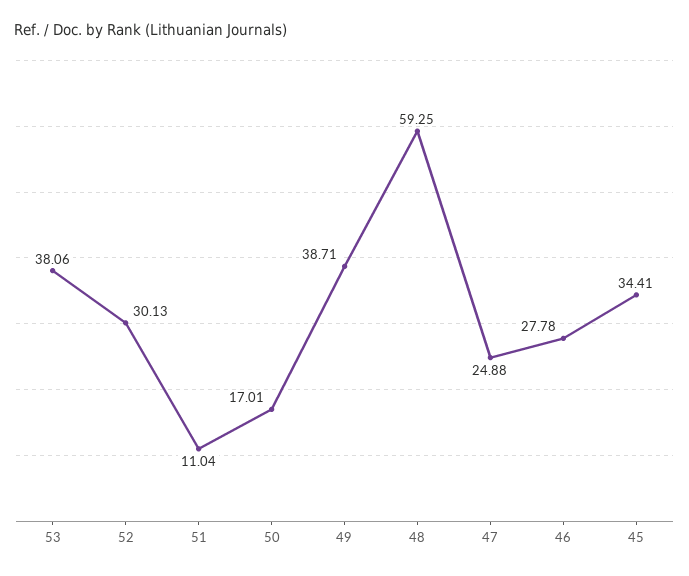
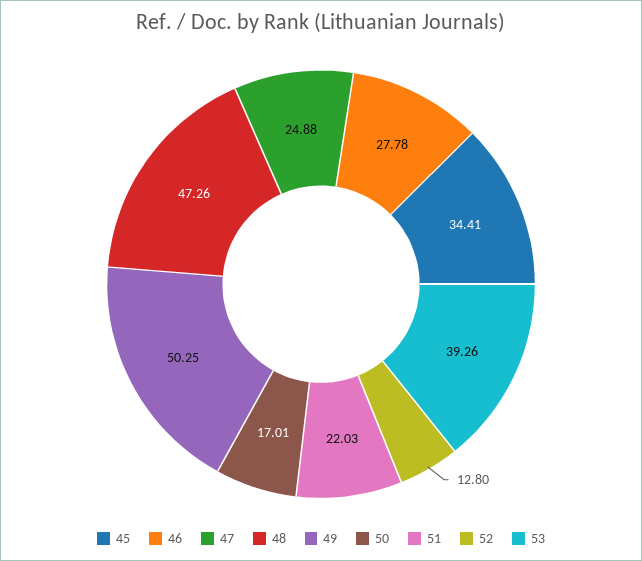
  {
-   "53": 38.06,
+   "53": 39.26,
-   "52": 30.13,
+   "52": 12.8,
-   "51": 11.04,
+   "51": 22.03,
    "50": 17.01,
-   "49": 38.71,
+   "49": 50.25,
-   "48": 59.25,
+   "48": 47.26,
    "47": 24.88,
    "46": 27.78,
    "45": 34.41
  }

